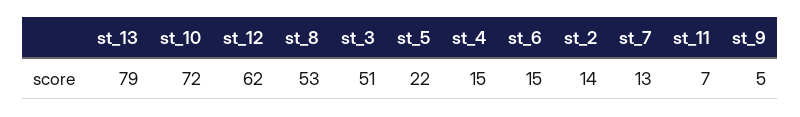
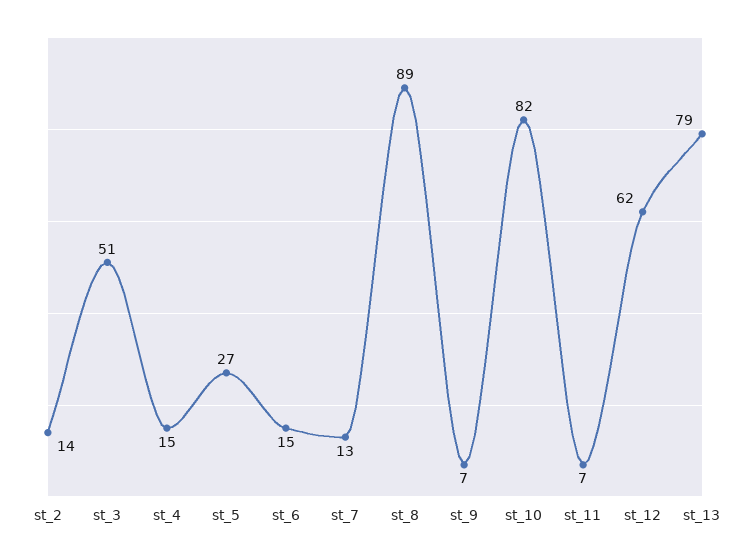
  {
    "st_13": 79,
-   "st_10": 72,
+   "st_10": 82,
    "st_12": 62,
-   "st_8": 53,
+   "st_8": 89,
    "st_3": 51,
-   "st_5": 22,
+   "st_5": 27,
    "st_4": 15,
    "st_6": 15,
    "st_2": 14,
    "st_7": 13,
    "st_11": 7,
-   "st_9": 5
+   "st_9": 7
  }

